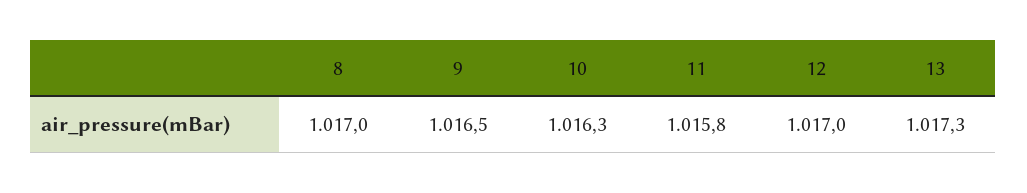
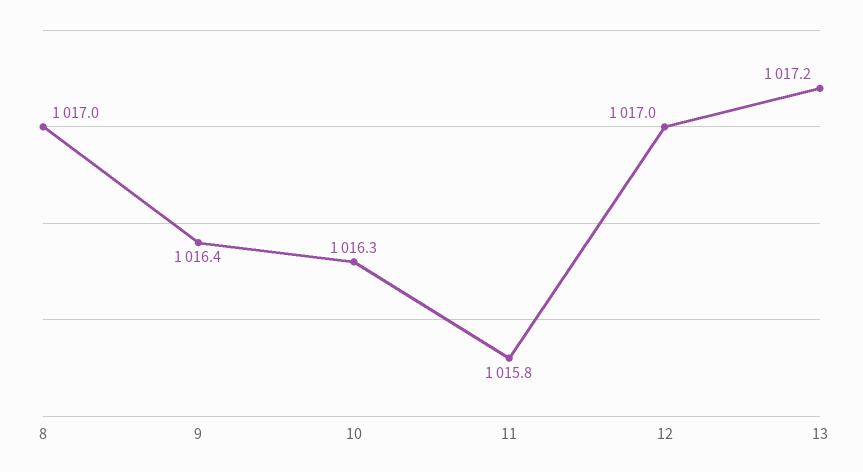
  {
    "8": 1017,
-   "9": 1016.5,
+   "9": 1016.4,
    "10": 1016.3,
    "11": 1015.8,
    "12": 1017,
-   "13": 1017.3
+   "13": 1017.2
  }

